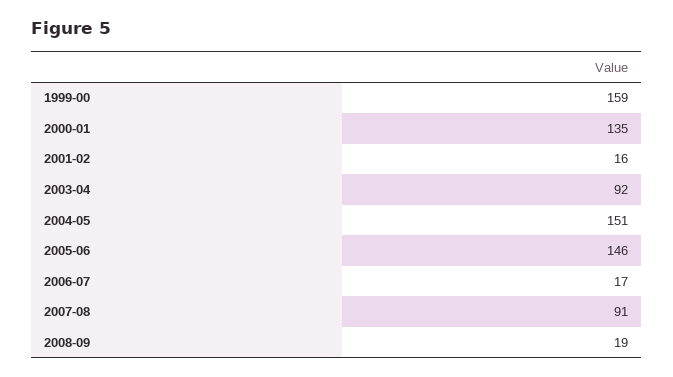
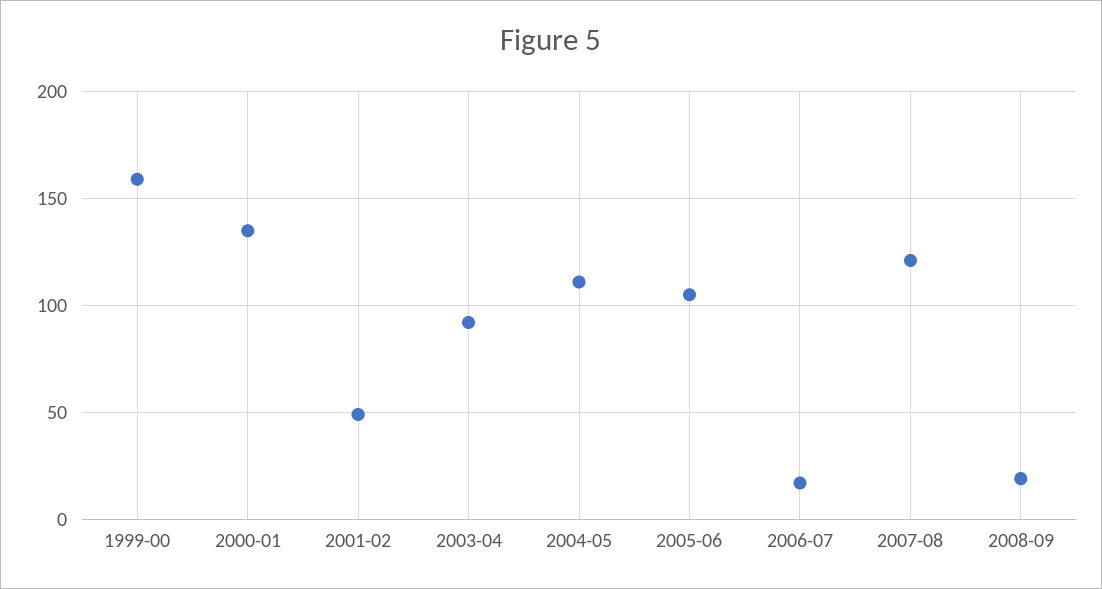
  {
    "1999-00": 159,
    "2000-01": 135,
-   "2001-02": 16,
+   "2001-02": 50,
    "2003-04": 92,
-   "2004-05": 151,
+   "2004-05": 110,
-   "2005-06": 146,
+   "2005-06": 105,
    "2006-07": 17,
-   "2007-08": 91,
+   "2007-08": 120,
    "2008-09": 19
  }

